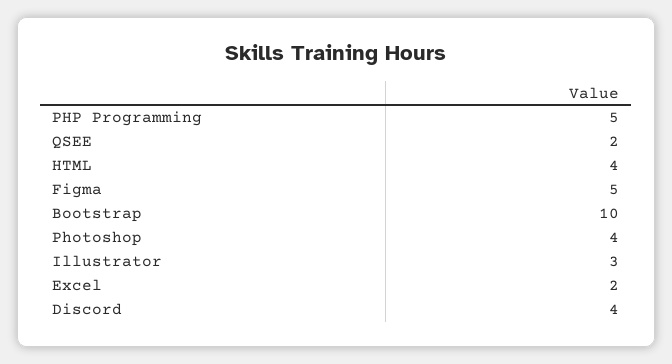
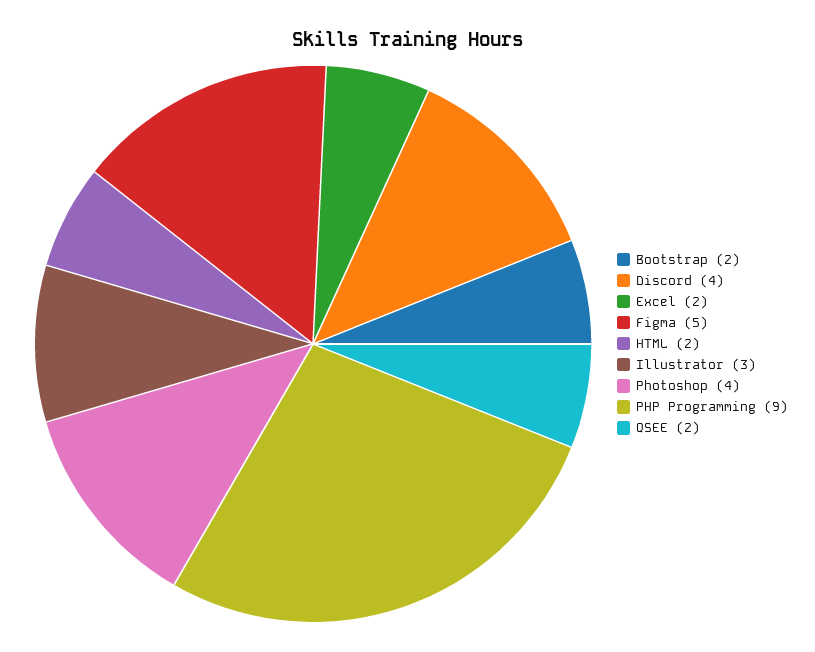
  {
-   "PHP Programming": 5,
+   "PHP Programming": 9,
    "QSEE": 2,
-   "HTML": 4,
+   "HTML": 2,
    "Figma": 5,
-   "Bootstrap": 10,
+   "Bootstrap": 2,
    "Photoshop": 4,
    "Illustrator": 3,
    "Excel": 2,
    "Discord": 4
  }

